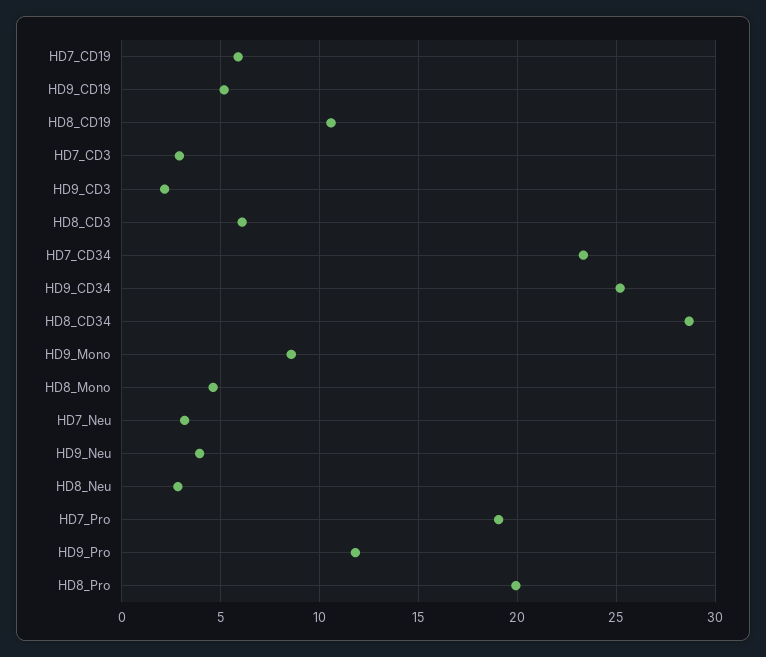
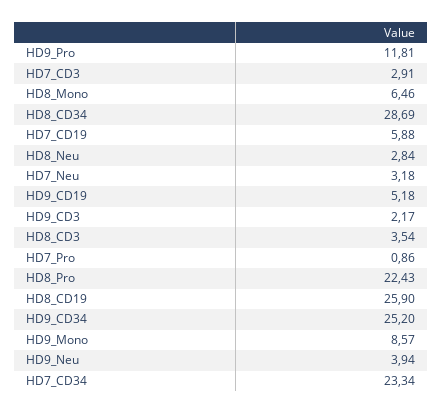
  {
    "HD7_CD19": 5.88,
    "HD9_CD19": 5.18,
-   "HD8_CD19": 10.5,
+   "HD8_CD19": 25.9,
    "HD7_CD3": 2.91,
    "HD9_CD3": 2.17,
-   "HD8_CD3": 6,
+   "HD8_CD3": 3.54,
    "HD7_CD34": 23.34,
    "HD9_CD34": 25.2,
    "HD8_CD34": 28.69,
    "HD9_Mono": 8.57,
-   "HD8_Mono": 4.5,
+   "HD8_Mono": 6.46,
    "HD7_Neu": 3.18,
    "HD9_Neu": 3.94,
    "HD8_Neu": 2.84,
-   "HD7_Pro": 19,
+   "HD7_Pro": 0.86,
    "HD9_Pro": 11.81,
-   "HD8_Pro": 20
+   "HD8_Pro": 22.43
  }

